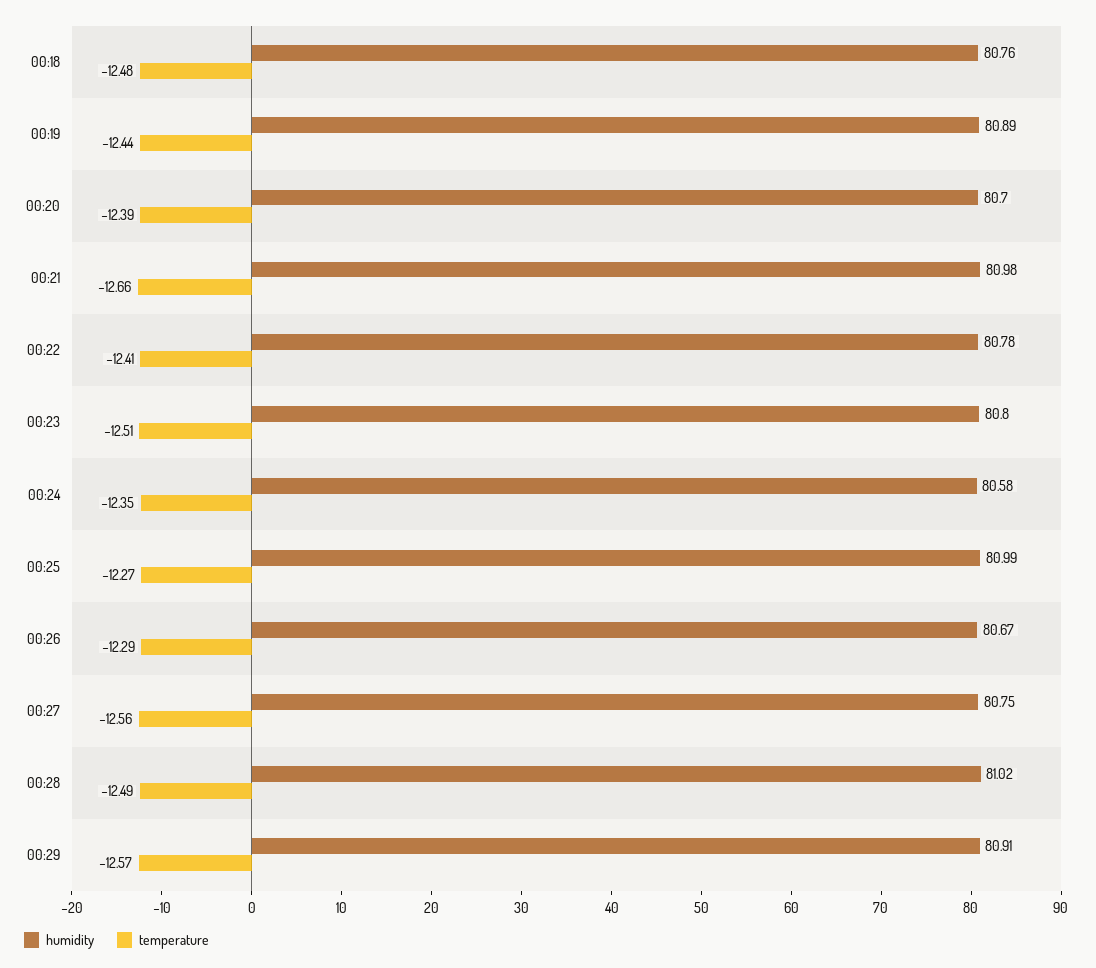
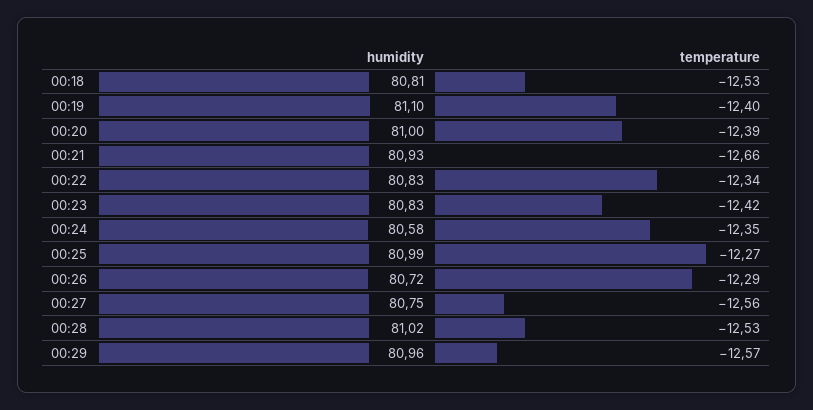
  {
    "humidity": {
-     "00:18": 80.76,
+     "00:18": 80.81,
-     "00:19": 80.89,
+     "00:19": 81.1,
-     "00:20": 80.7,
+     "00:20": 81,
-     "00:21": 80.98,
+     "00:21": 80.93,
-     "00:22": 80.78,
+     "00:22": 80.83,
-     "00:23": 80.8,
+     "00:23": 80.83,
      "00:24": 80.58,
      "00:25": 80.99,
-     "00:26": 80.67,
+     "00:26": 80.72,
      "00:27": 80.75,
      "00:28": 81.02,
-     "00:29": 80.91
+     "00:29": 80.96
    },
    "temperature": {
-     "00:18": -12.48,
+     "00:18": -12.53,
-     "00:19": -12.44,
+     "00:19": -12.4,
      "00:20": -12.39,
      "00:21": -12.66,
-     "00:22": -12.41,
+     "00:22": -12.34,
-     "00:23": -12.51,
+     "00:23": -12.42,
      "00:24": -12.35,
      "00:25": -12.27,
      "00:26": -12.29,
      "00:27": -12.56,
-     "00:28": -12.49,
+     "00:28": -12.53,
      "00:29": -12.57
    }
  }

